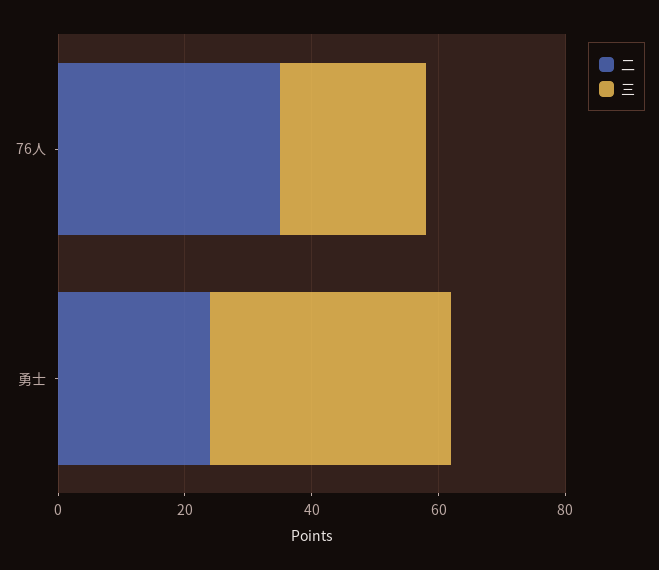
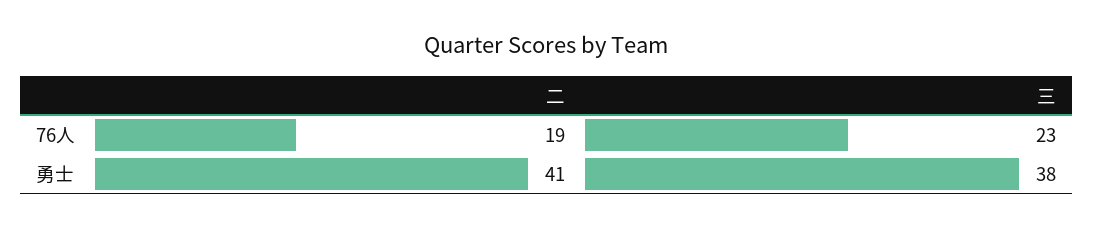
  {
    "二": {
-     "76人": 35,
+     "76人": 19,
-     "勇士": 25
+     "勇士": 41
    },
    "三": {
      "76人": 23,
      "勇士": 38
    }
  }

